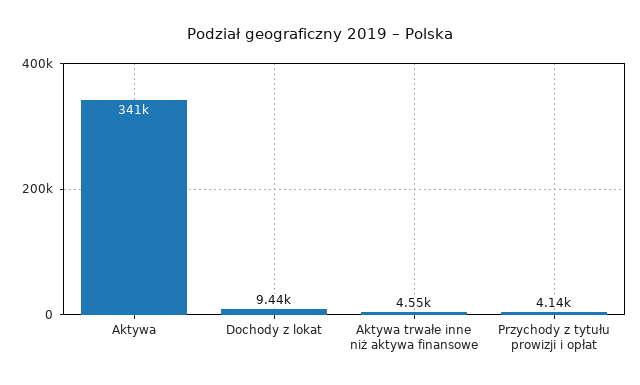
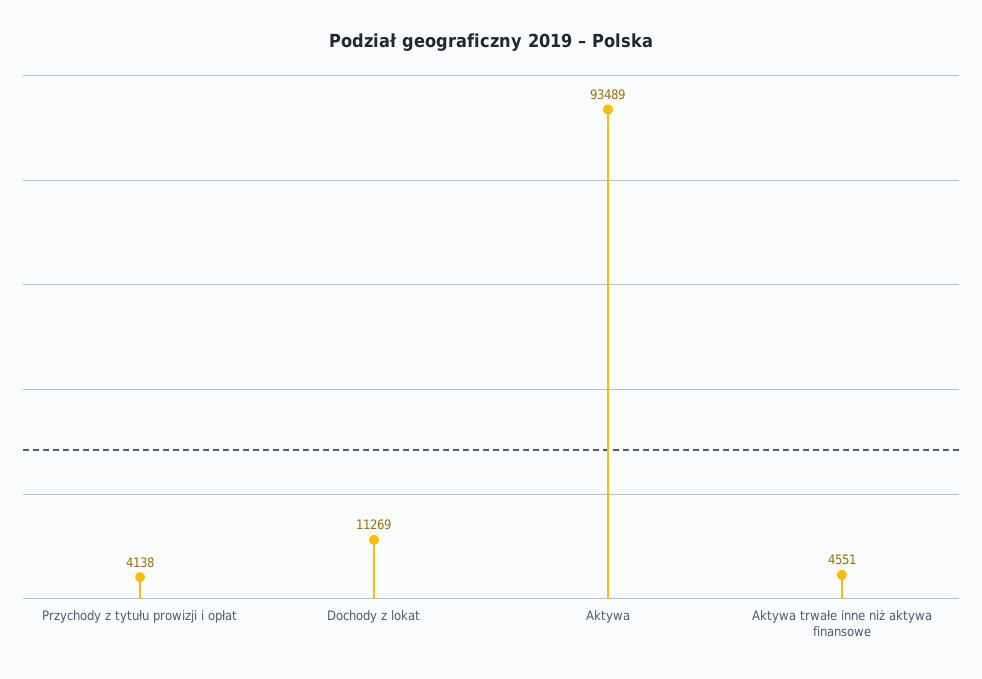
  {
-   "Aktywa": 341000,
+   "Aktywa": 93489,
-   "Dochody z lokat": 9440,
+   "Dochody z lokat": 11269,
    "Aktywa trwałe inne niż aktywa finansowe": 4551,
    "Przychody z tytułu prowizji i opłat": 4138
  }

